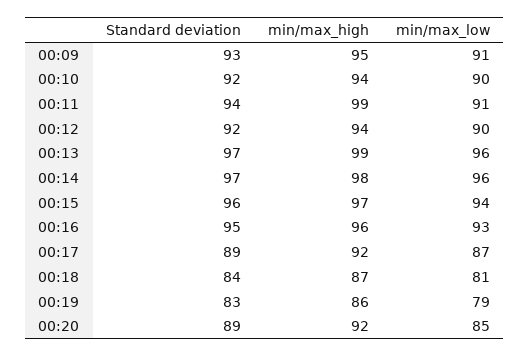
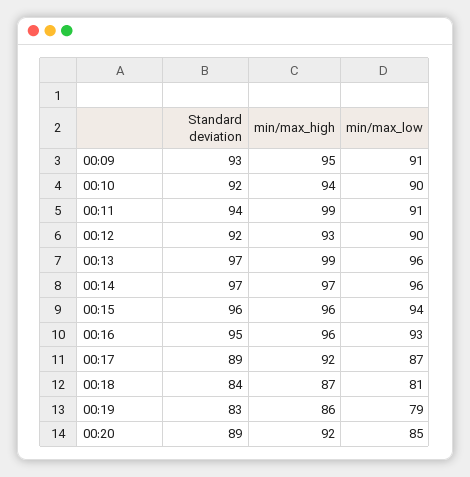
  {
    "Standard deviation": {
      "00:09": 93,
      "00:10": 92,
      "00:11": 94,
      "00:12": 92,
      "00:13": 97,
      "00:14": 97,
      "00:15": 96,
      "00:16": 95,
      "00:17": 89,
      "00:18": 84,
      "00:19": 83,
      "00:20": 89
    },
    "min/max_high": {
      "00:09": 95,
      "00:10": 94,
      "00:11": 99,
-     "00:12": 94,
+     "00:12": 93,
      "00:13": 99,
-     "00:14": 98,
+     "00:14": 97,
-     "00:15": 97,
+     "00:15": 96,
      "00:16": 96,
      "00:17": 92,
      "00:18": 87,
      "00:19": 86,
      "00:20": 92
    },
    "min/max_low": {
      "00:09": 91,
      "00:10": 90,
      "00:11": 91,
      "00:12": 90,
      "00:13": 96,
      "00:14": 96,
      "00:15": 94,
      "00:16": 93,
      "00:17": 87,
      "00:18": 81,
      "00:19": 79,
      "00:20": 85
    }
  }

